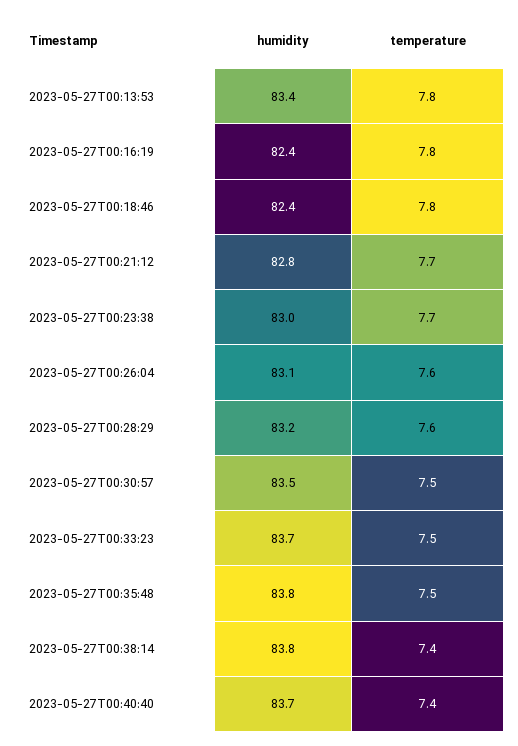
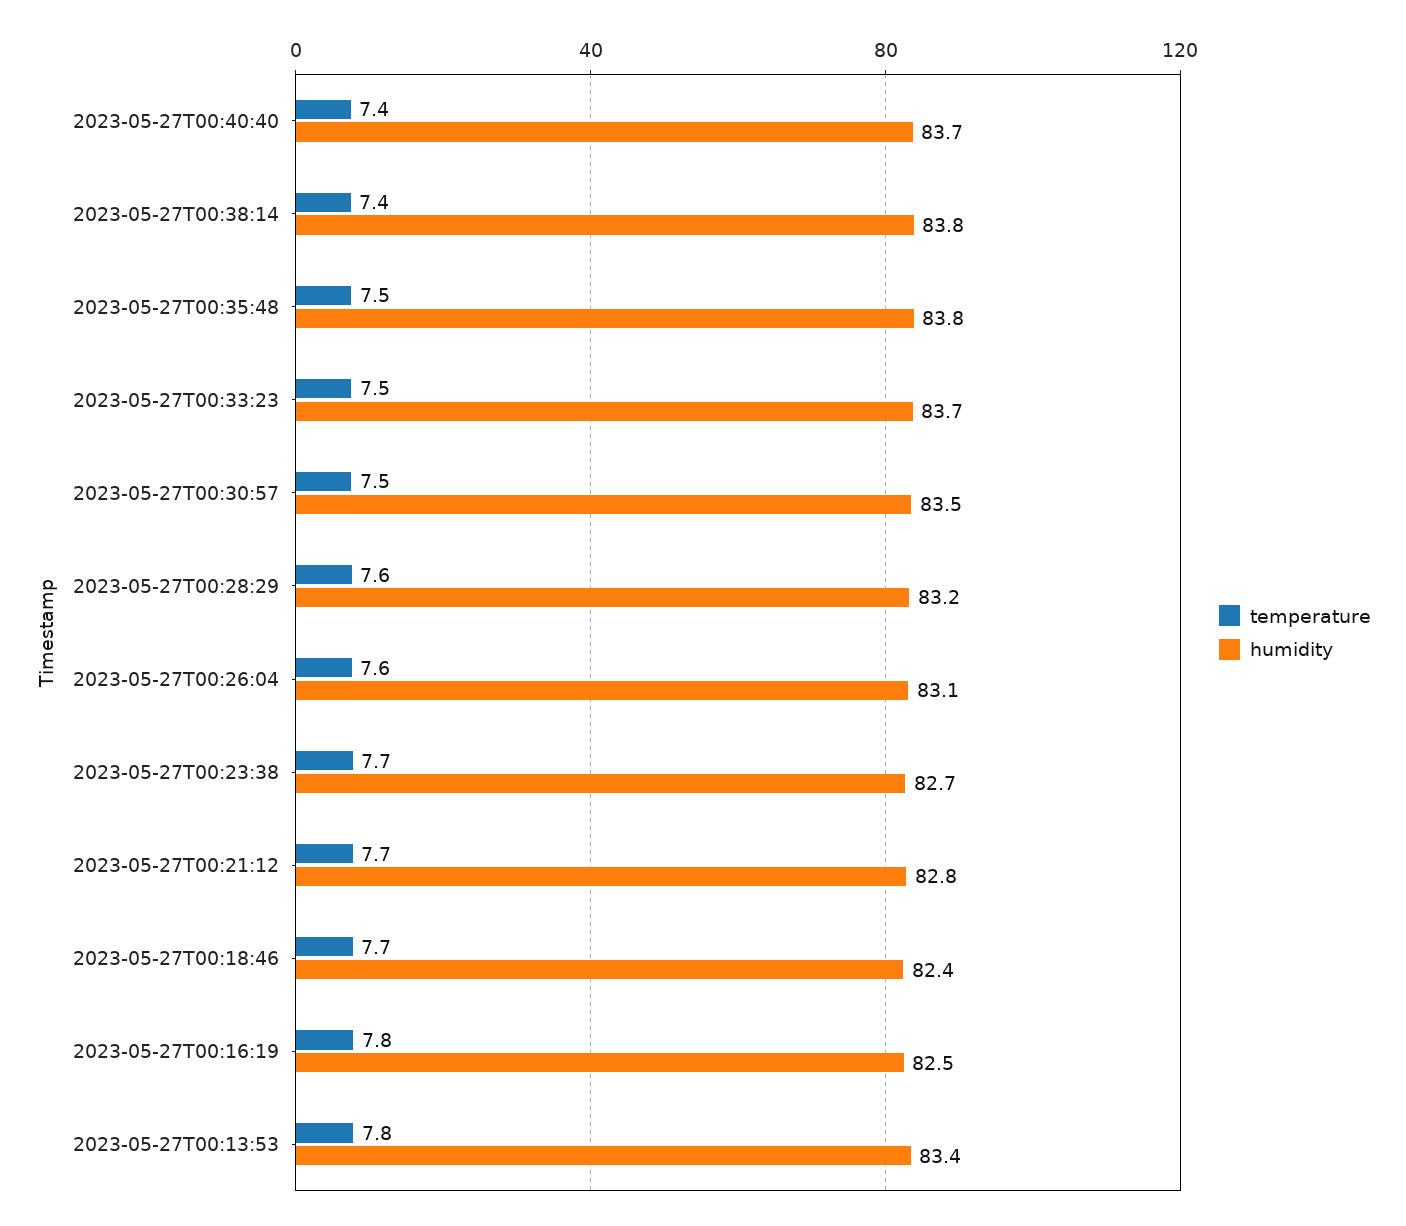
  {
    "humidity": {
      "2023-05-27T00:13:53": 83.4,
-     "2023-05-27T00:16:19": 82.4,
+     "2023-05-27T00:16:19": 82.5,
      "2023-05-27T00:18:46": 82.4,
      "2023-05-27T00:21:12": 82.8,
-     "2023-05-27T00:23:38": 83,
+     "2023-05-27T00:23:38": 82.7,
      "2023-05-27T00:26:04": 83.1,
      "2023-05-27T00:28:29": 83.2,
      "2023-05-27T00:30:57": 83.5,
      "2023-05-27T00:33:23": 83.7,
      "2023-05-27T00:35:48": 83.8,
      "2023-05-27T00:38:14": 83.8,
      "2023-05-27T00:40:40": 83.7
    },
    "temperature": {
      "2023-05-27T00:13:53": 7.8,
      "2023-05-27T00:16:19": 7.8,
-     "2023-05-27T00:18:46": 7.8,
+     "2023-05-27T00:18:46": 7.7,
      "2023-05-27T00:21:12": 7.7,
      "2023-05-27T00:23:38": 7.7,
      "2023-05-27T00:26:04": 7.6,
      "2023-05-27T00:28:29": 7.6,
      "2023-05-27T00:30:57": 7.5,
      "2023-05-27T00:33:23": 7.5,
      "2023-05-27T00:35:48": 7.5,
      "2023-05-27T00:38:14": 7.4,
      "2023-05-27T00:40:40": 7.4
    }
  }

